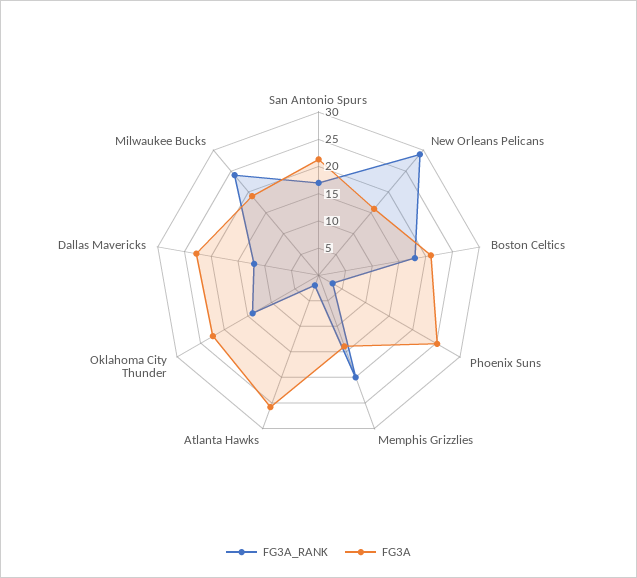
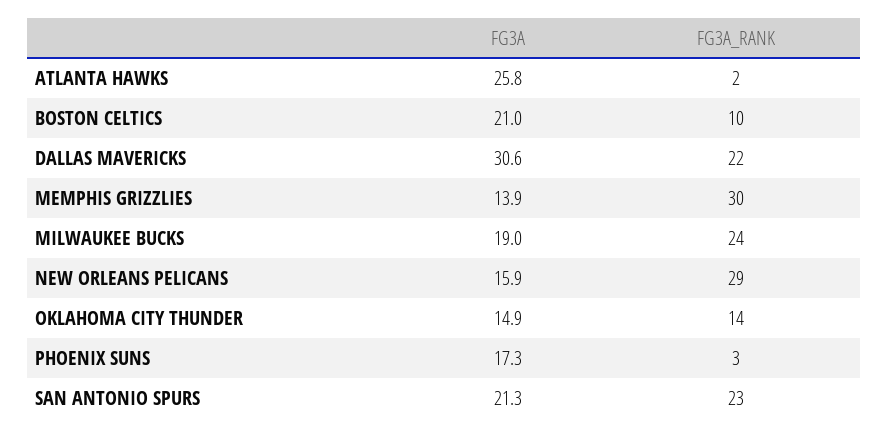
  {
    "FG3A_RANK": {
-     "San Antonio Spurs": 17.5,
+     "San Antonio Spurs": 23,
      "New Orleans Pelicans": 29,
-     "Boston Celtics": 17.5,
+     "Boston Celtics": 10,
      "Phoenix Suns": 3,
-     "Memphis Grizzlies": 20,
+     "Memphis Grizzlies": 30,
      "Atlanta Hawks": 2,
      "Oklahoma City Thunder": 14,
-     "Dallas Mavericks": 12.5,
+     "Dallas Mavericks": 22,
      "Milwaukee Bucks": 24
    },
    "FG3A": {
      "San Antonio Spurs": 21.3,
      "New Orleans Pelicans": 15.9,
      "Boston Celtics": 21,
-     "Phoenix Suns": 25,
+     "Phoenix Suns": 17.3,
      "Memphis Grizzlies": 13.9,
      "Atlanta Hawks": 25.8,
-     "Oklahoma City Thunder": 22.5,
+     "Oklahoma City Thunder": 14.9,
-     "Dallas Mavericks": 22.5,
+     "Dallas Mavericks": 30.6,
      "Milwaukee Bucks": 19
    }
  }

